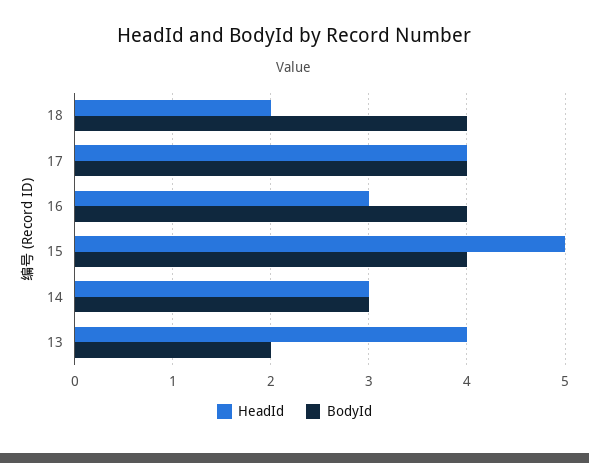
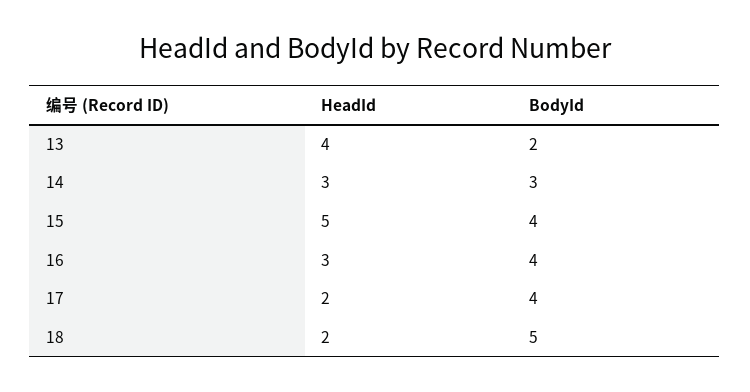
  {
    "HeadId": {
      "18": 2,
-     "17": 4,
+     "17": 2,
      "16": 3,
      "15": 5,
      "14": 3,
      "13": 4
    },
    "BodyId": {
-     "18": 4,
+     "18": 5,
      "17": 4,
      "16": 4,
      "15": 4,
      "14": 3,
      "13": 2
    }
  }

